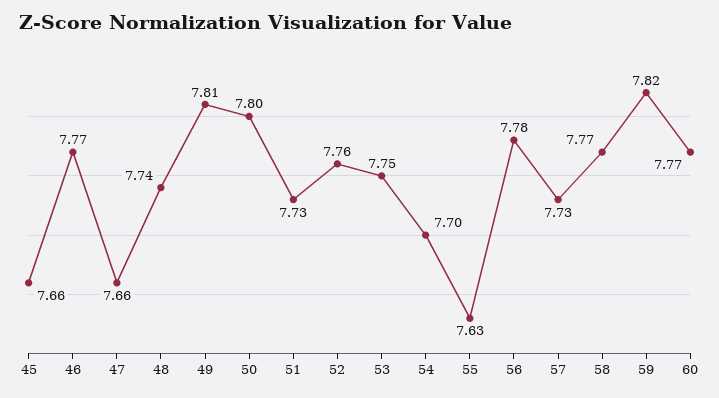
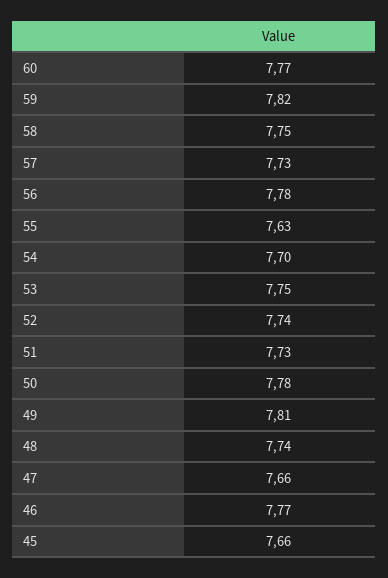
  {
    "45": 7.66,
    "46": 7.77,
    "47": 7.66,
    "48": 7.74,
    "49": 7.81,
-   "50": 7.8,
+   "50": 7.78,
    "51": 7.73,
-   "52": 7.76,
+   "52": 7.74,
    "53": 7.75,
    "54": 7.7,
    "55": 7.63,
    "56": 7.78,
    "57": 7.73,
-   "58": 7.77,
+   "58": 7.75,
    "59": 7.82,
    "60": 7.77
  }

